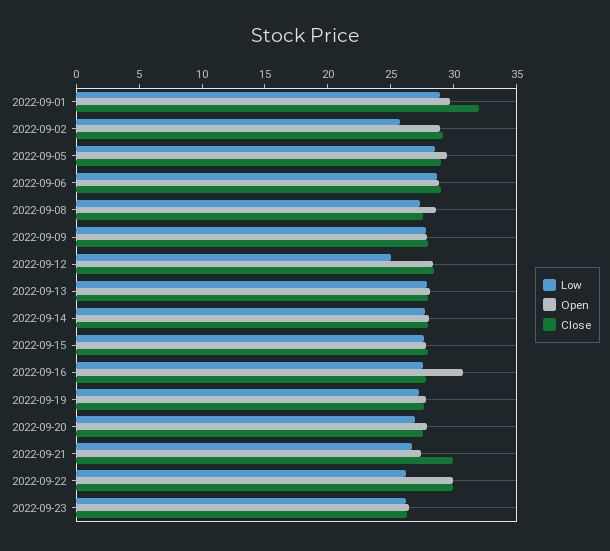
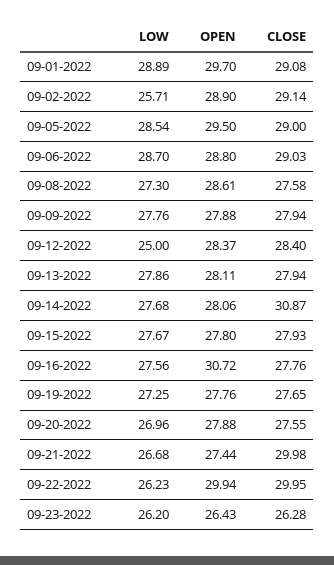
  {
    "Low": {
      "2022-09-01": 28.89,
      "2022-09-02": 25.71,
      "2022-09-05": 28.54,
      "2022-09-06": 28.7,
      "2022-09-08": 27.3,
      "2022-09-09": 27.76,
      "2022-09-12": 25,
      "2022-09-13": 27.86,
      "2022-09-14": 27.68,
      "2022-09-15": 27.67,
      "2022-09-16": 27.56,
      "2022-09-19": 27.25,
      "2022-09-20": 26.96,
      "2022-09-21": 26.68,
      "2022-09-22": 26.23,
      "2022-09-23": 26.2
    },
    "Open": {
      "2022-09-01": 29.7,
      "2022-09-02": 28.9,
      "2022-09-05": 29.5,
      "2022-09-06": 28.8,
      "2022-09-08": 28.61,
      "2022-09-09": 27.88,
      "2022-09-12": 28.37,
      "2022-09-13": 28.11,
      "2022-09-14": 28.06,
      "2022-09-15": 27.8,
      "2022-09-16": 30.72,
      "2022-09-19": 27.76,
      "2022-09-20": 27.88,
      "2022-09-21": 27.44,
      "2022-09-22": 29.94,
      "2022-09-23": 26.43
    },
    "Close": {
-     "2022-09-01": 32,
+     "2022-09-01": 29.08,
      "2022-09-02": 29.14,
      "2022-09-05": 29,
      "2022-09-06": 29.03,
      "2022-09-08": 27.58,
      "2022-09-09": 27.94,
      "2022-09-12": 28.4,
      "2022-09-13": 27.94,
-     "2022-09-14": 28,
+     "2022-09-14": 30.87,
      "2022-09-15": 27.93,
      "2022-09-16": 27.76,
      "2022-09-19": 27.65,
      "2022-09-20": 27.55,
      "2022-09-21": 29.98,
      "2022-09-22": 29.95,
      "2022-09-23": 26.28
    }
  }

